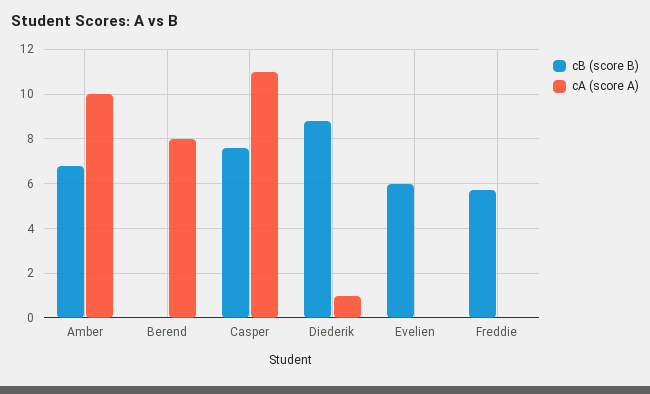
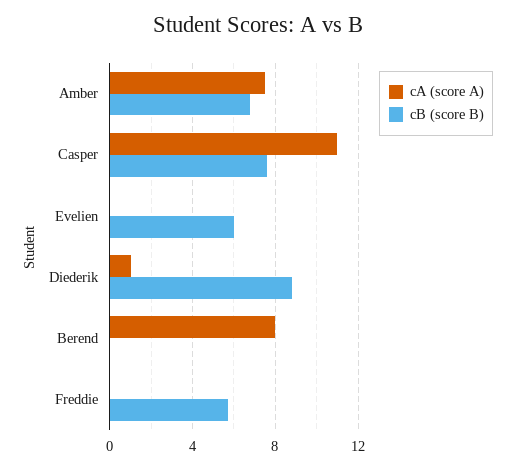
  {
    "cB (score B)": {
      "Amber": 7,
      "Berend": 0,
      "Casper": 7.5,
      "Diederik": 9,
      "Evelien": 6,
      "Freddie": 5.5
    },
    "cA (score A)": {
-     "Amber": 10,
+     "Amber": 7.5,
      "Berend": 8,
      "Casper": 11,
      "Diederik": 1,
      "Evelien": 0,
      "Freddie": 0
    }
  }

